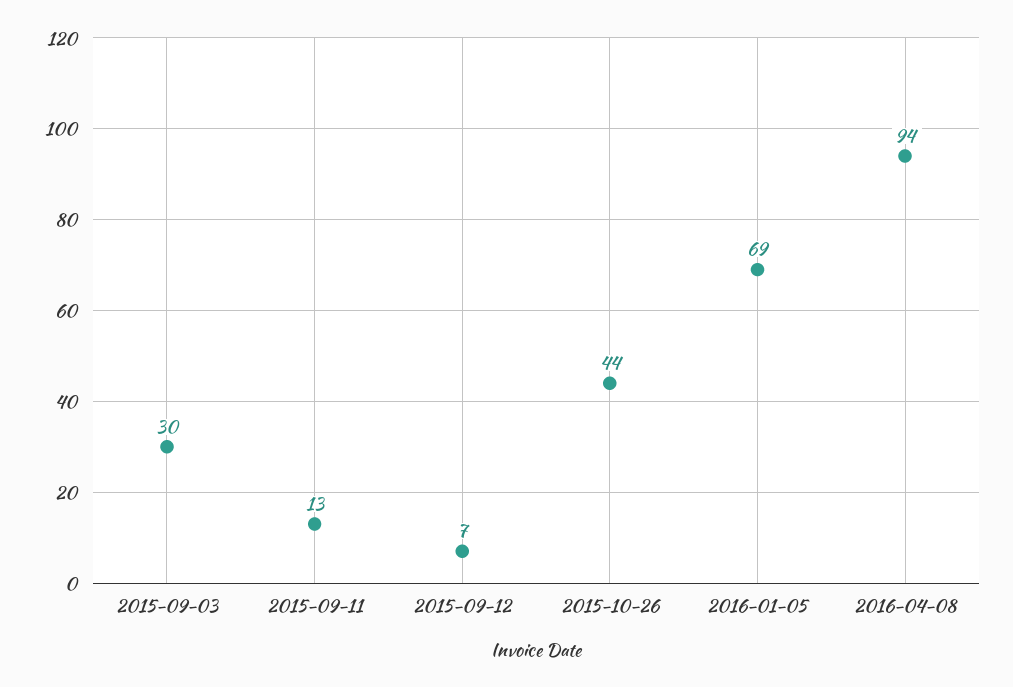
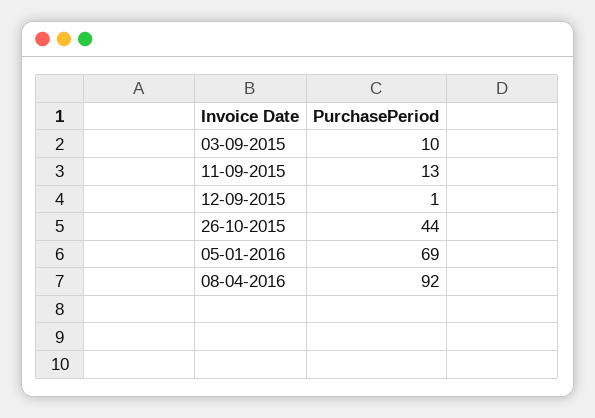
  {
-   "2015-09-03": 30,
+   "2015-09-03": 10,
    "2015-09-11": 13,
-   "2015-09-12": 7,
+   "2015-09-12": 1,
    "2015-10-26": 44,
    "2016-01-05": 69,
-   "2016-04-08": 94
+   "2016-04-08": 92
  }

